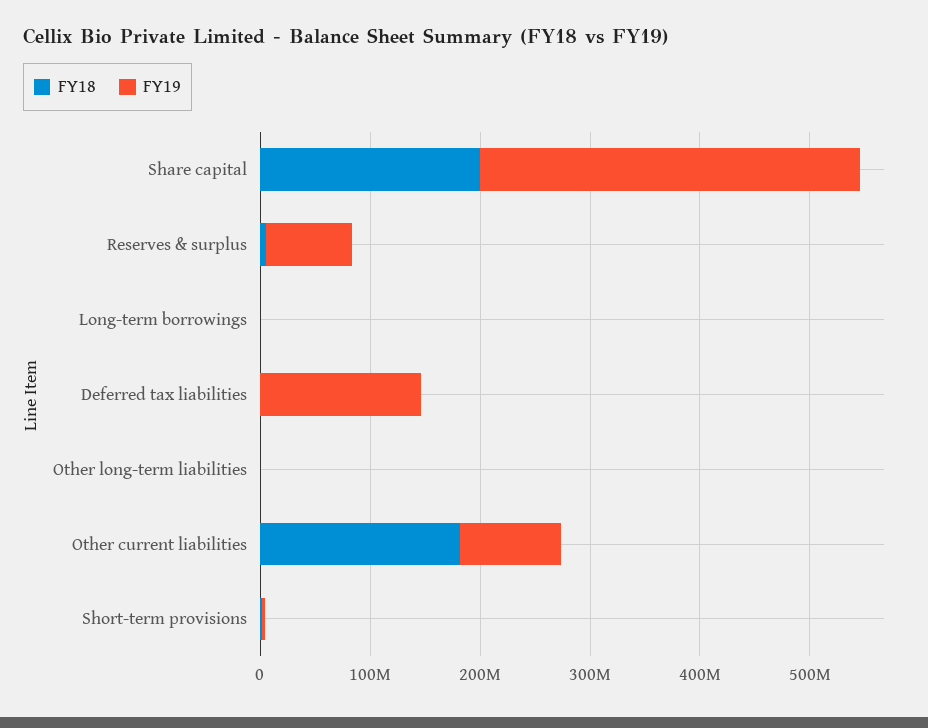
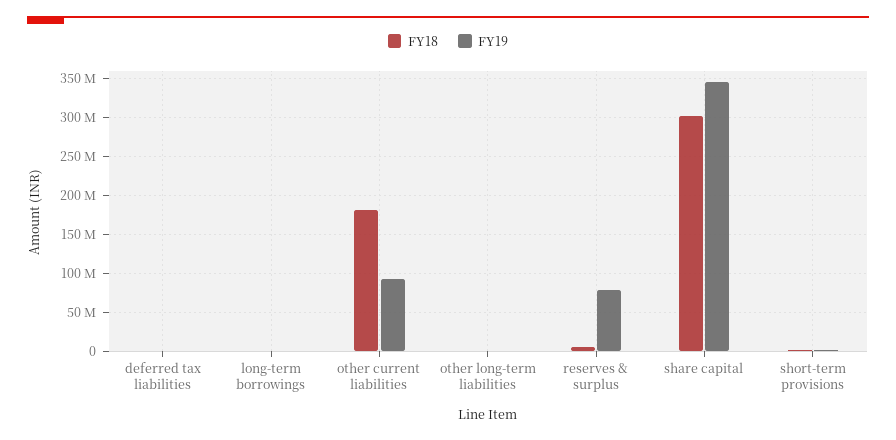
  {
    "FY18": {
-     "Share capital": 200000000,
+     "Share capital": 300000000,
      "Reserves & surplus": 0,
      "Long-term borrowings": 0,
      "Deferred tax liabilities": 0,
      "Other long-term liabilities": 0,
      "Other current liabilities": 180000000,
      "Short-term provisions": 0
    },
    "FY19": {
      "Share capital": 350000000,
      "Reserves & surplus": 80000000,
      "Long-term borrowings": 0,
-     "Deferred tax liabilities": 140000000,
+     "Deferred tax liabilities": 0,
      "Other long-term liabilities": 0,
      "Other current liabilities": 90000000,
      "Short-term provisions": 0
    }
  }

